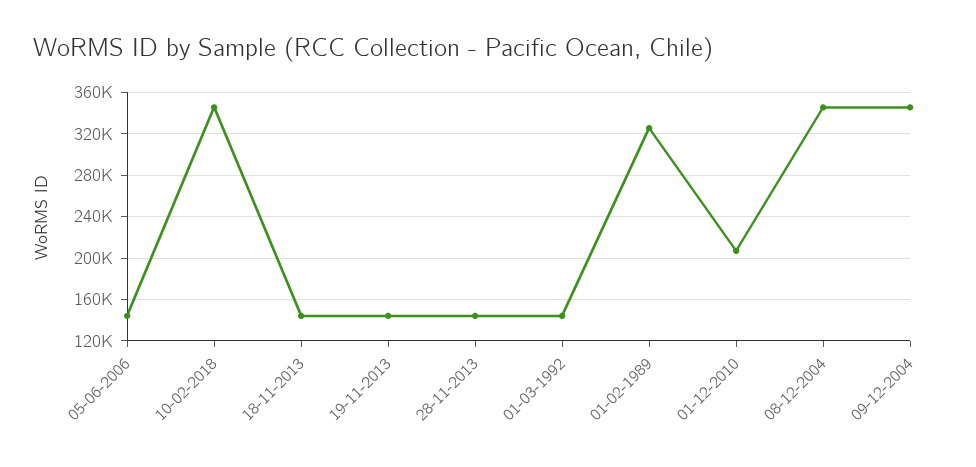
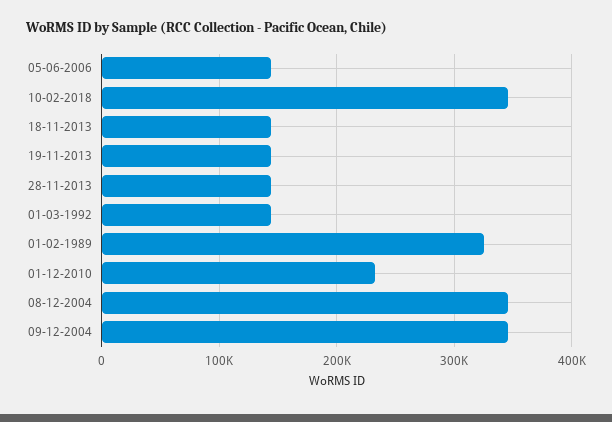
  {
    "05-06-2006": 140000,
    "10-02-2018": 350000,
    "18-11-2013": 140000,
    "19-11-2013": 140000,
    "28-11-2013": 140000,
    "01-03-1992": 140000,
    "01-02-1989": 330000,
-   "01-12-2010": 210000,
+   "01-12-2010": 230000,
    "08-12-2004": 350000,
    "09-12-2004": 350000
  }

